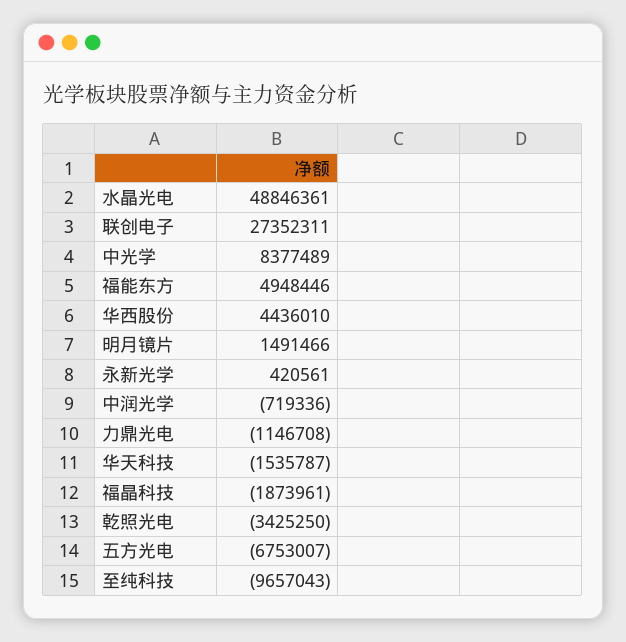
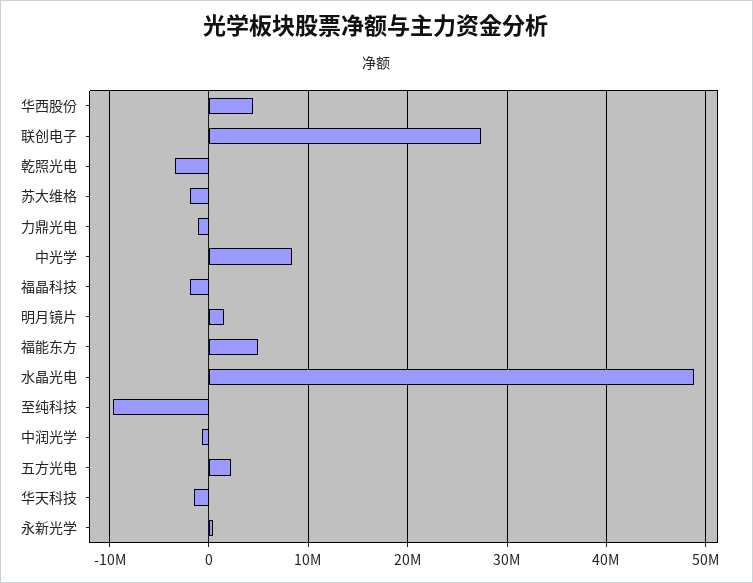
  {
    "水晶光电": 48846361,
    "联创电子": 27352311,
    "中光学": 8377489,
    "福能东方": 4948446,
    "华西股份": 4436010,
    "明月镜片": 1491466,
    "永新光学": 420561,
    "中润光学": -719336,
    "力鼎光电": -1146708,
    "华天科技": -1535787,
    "福晶科技": -1873961,
    "乾照光电": -3425250,
-   "五方光电": -6753007,
+   "五方光电": 2000000,
-   "至纯科技": -9657043
+   "至纯科技": -9657043,
+   "苏大维格": -2000000
  }

